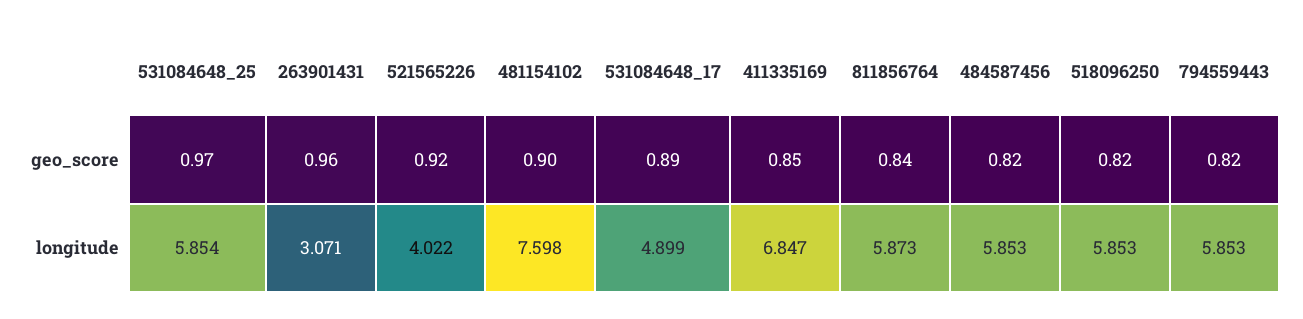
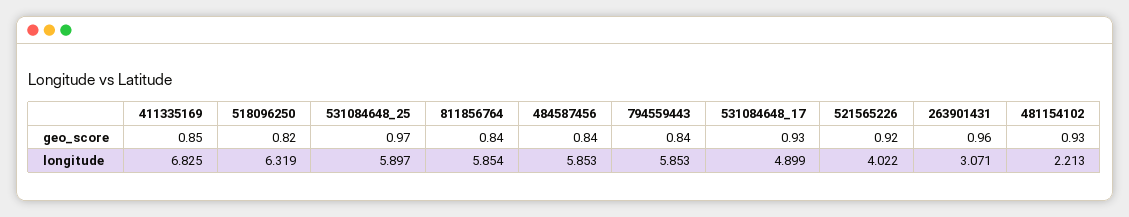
  {
    "531084648_25": {
      "geo_score": 0.97,
-     "longitude": 5.854
+     "longitude": 5.897
    },
    "263901431": {
      "geo_score": 0.96,
      "longitude": 3.071
    },
    "521565226": {
      "geo_score": 0.92,
      "longitude": 4.022
    },
    "481154102": {
-     "geo_score": 0.9,
+     "geo_score": 0.93,
-     "longitude": 7.598
+     "longitude": 2.213
    },
    "531084648_17": {
-     "geo_score": 0.89,
+     "geo_score": 0.93,
      "longitude": 4.899
    },
    "411335169": {
      "geo_score": 0.85,
-     "longitude": 6.847
+     "longitude": 6.825
    },
    "811856764": {
      "geo_score": 0.84,
-     "longitude": 5.873
+     "longitude": 5.854
    },
    "484587456": {
-     "geo_score": 0.82,
+     "geo_score": 0.84,
      "longitude": 5.853
    },
    "518096250": {
      "geo_score": 0.82,
-     "longitude": 5.853
+     "longitude": 6.319
    },
    "794559443": {
-     "geo_score": 0.82,
+     "geo_score": 0.84,
      "longitude": 5.853
    }
  }

